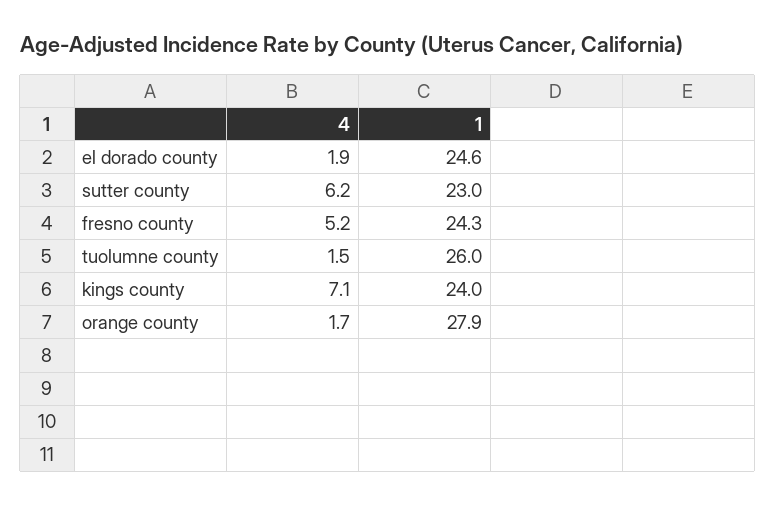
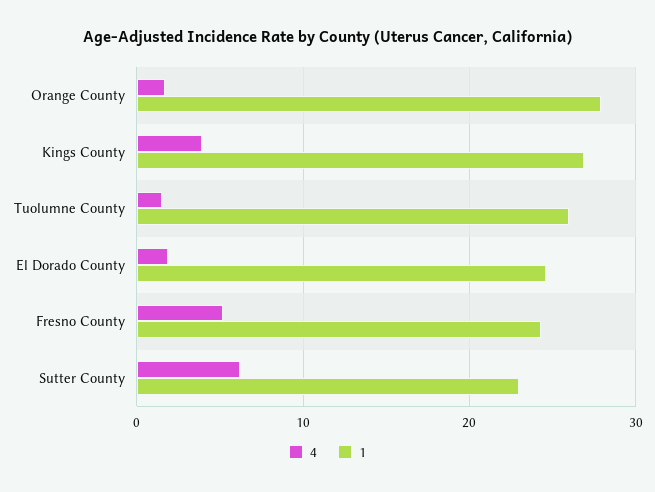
  {
    "4": {
      "el dorado county": 1.9,
      "sutter county": 6.2,
      "fresno county": 5.2,
      "tuolumne county": 1.5,
-     "kings county": 7.1,
+     "kings county": 4,
      "orange county": 1.7
    },
    "1": {
      "el dorado county": 24.6,
      "sutter county": 23,
      "fresno county": 24.3,
      "tuolumne county": 26,
-     "kings county": 24,
+     "kings county": 27,
      "orange county": 27.9
    }
  }

